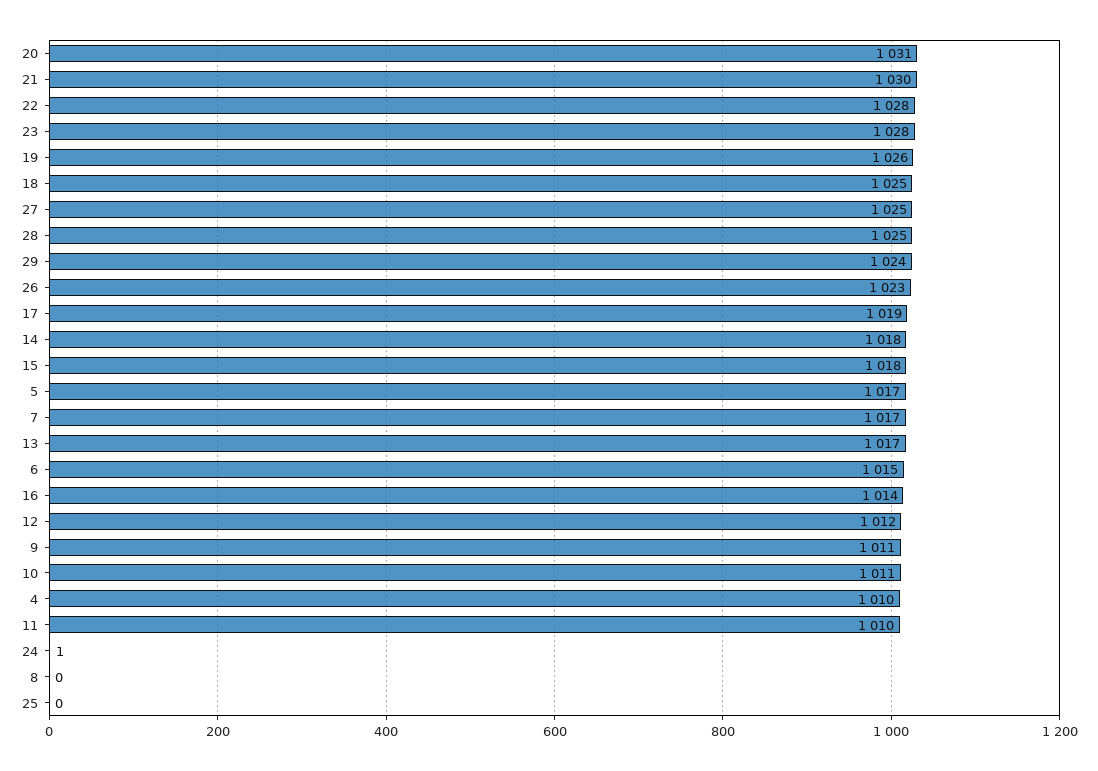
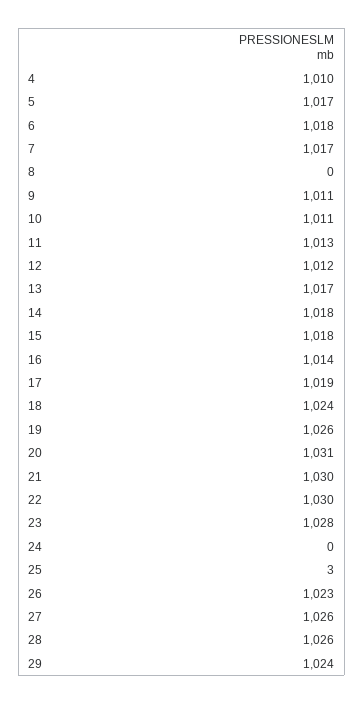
  {
    "20": 1031,
    "21": 1030,
-   "22": 1028,
+   "22": 1030,
    "23": 1028,
    "19": 1026,
-   "18": 1025,
+   "18": 1024,
-   "27": 1025,
+   "27": 1026,
-   "28": 1025,
+   "28": 1026,
    "29": 1024,
    "26": 1023,
    "17": 1019,
    "14": 1018,
    "15": 1018,
    "5": 1017,
    "7": 1017,
    "13": 1017,
-   "6": 1015,
+   "6": 1018,
    "16": 1014,
    "12": 1012,
    "9": 1011,
    "10": 1011,
    "4": 1010,
-   "11": 1010,
+   "11": 1013,
-   "24": 1,
+   "24": 0,
    "8": 0,
-   "25": 0
+   "25": 3
  }

